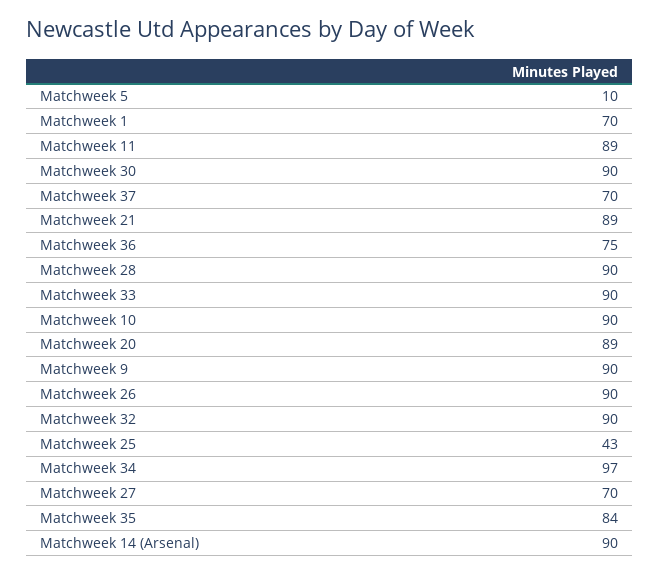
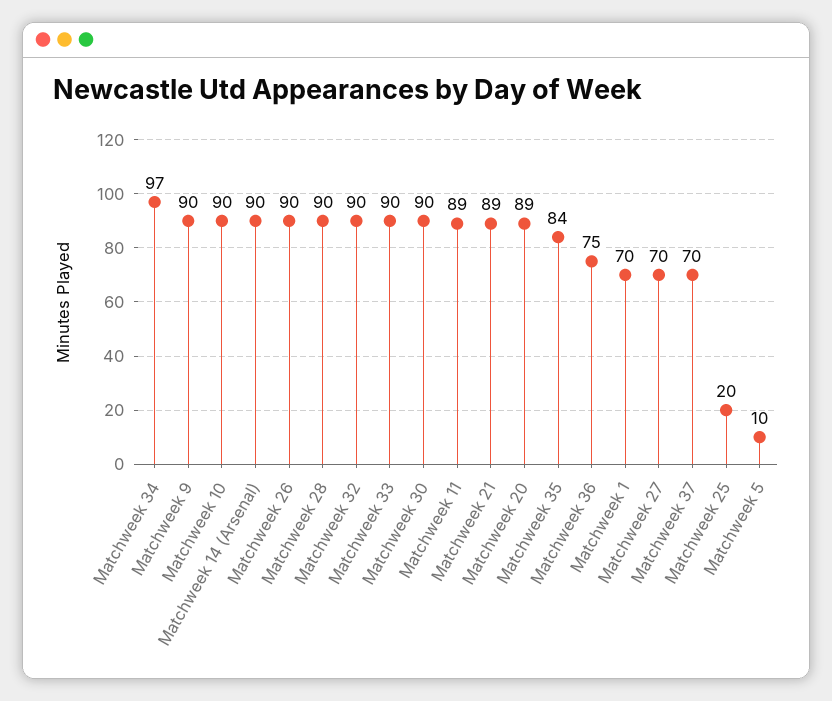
  {
    "Matchweek 5": 10,
    "Matchweek 1": 70,
    "Matchweek 11": 89,
    "Matchweek 30": 90,
    "Matchweek 37": 70,
    "Matchweek 21": 89,
    "Matchweek 36": 75,
    "Matchweek 28": 90,
    "Matchweek 33": 90,
    "Matchweek 10": 90,
    "Matchweek 20": 89,
    "Matchweek 9": 90,
    "Matchweek 26": 90,
    "Matchweek 32": 90,
-   "Matchweek 25": 43,
+   "Matchweek 25": 20,
    "Matchweek 34": 97,
    "Matchweek 27": 70,
    "Matchweek 35": 84,
    "Matchweek 14 (Arsenal)": 90
  }

